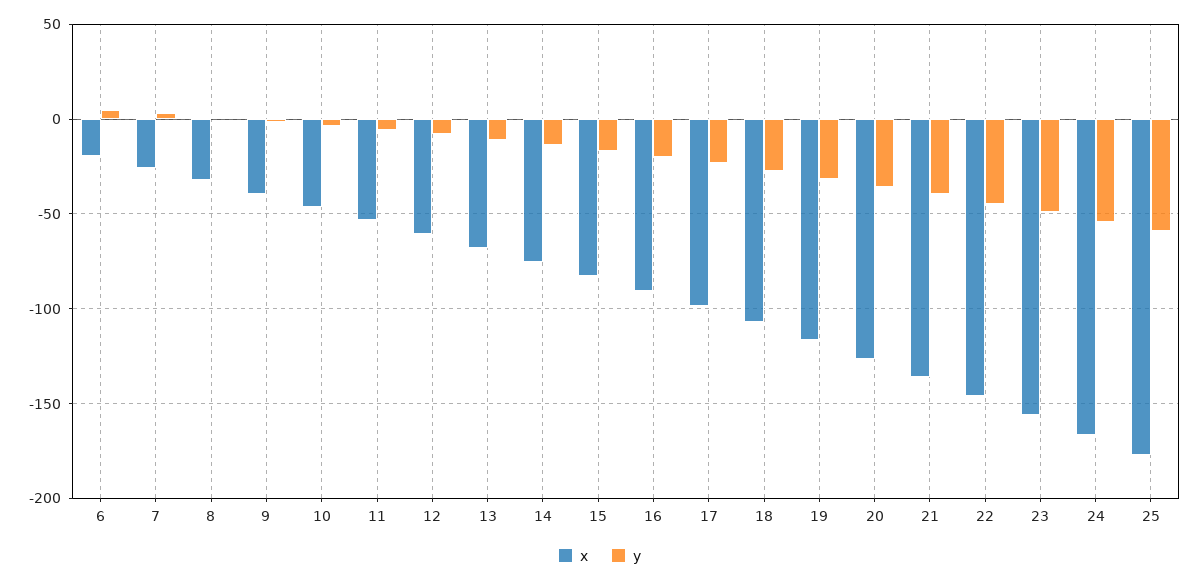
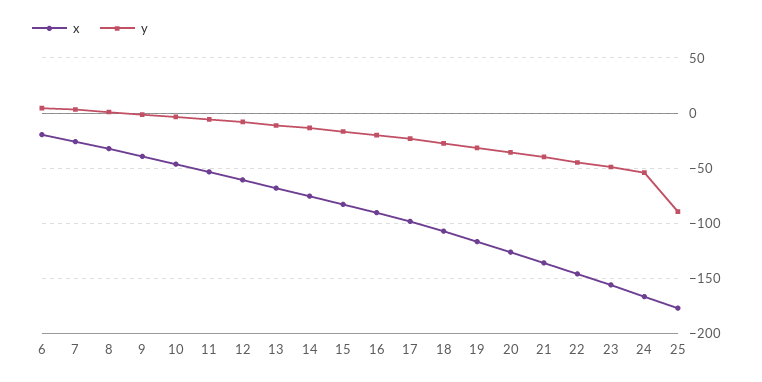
  {
    "x": {
      "6": -20,
      "7": -25,
      "8": -30,
      "9": -40,
      "10": -45,
      "11": -55,
      "12": -60,
      "13": -70,
      "14": -75,
      "15": -85,
      "16": -90,
      "17": -100,
      "18": -105,
      "19": -115,
      "20": -125,
      "21": -135,
      "22": -145,
      "23": -155,
      "24": -165,
      "25": -175
    },
    "y": {
      "6": 5,
      "7": 5,
      "8": 0,
      "9": 0,
      "10": -5,
      "11": -5,
      "12": -10,
      "13": -10,
      "14": -15,
      "15": -15,
      "16": -20,
      "17": -25,
      "18": -30,
      "19": -30,
      "20": -35,
      "21": -40,
      "22": -45,
      "23": -50,
      "24": -55,
-     "25": -60
+     "25": -90
    }
  }

